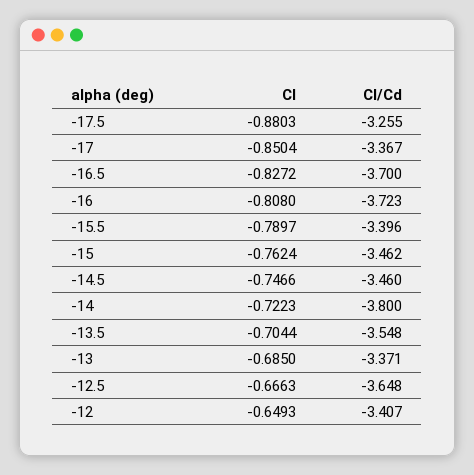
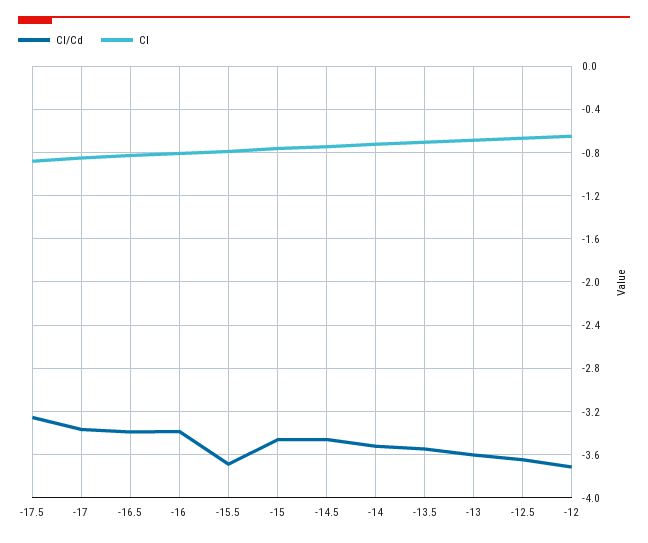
  {
    "Cl": {
      "-17.5": -0.8803,
      "-17": -0.8504,
      "-16.5": -0.8272,
      "-16": -0.808,
      "-15.5": -0.7897,
      "-15": -0.7624,
      "-14.5": -0.7466,
      "-14": -0.7223,
      "-13.5": -0.7044,
      "-13": -0.685,
      "-12.5": -0.6663,
      "-12": -0.6493
    },
    "Cl/Cd": {
      "-17.5": -3.255,
      "-17": -3.367,
-     "-16.5": -3.7,
+     "-16.5": -3.4,
-     "-16": -3.723,
+     "-16": -3.4,
-     "-15.5": -3.396,
+     "-15.5": -3.7,
      "-15": -3.462,
      "-14.5": -3.46,
-     "-14": -3.8,
+     "-14": -3.5,
      "-13.5": -3.548,
-     "-13": -3.371,
+     "-13": -3.6,
      "-12.5": -3.648,
-     "-12": -3.407
+     "-12": -3.7
    }
  }

